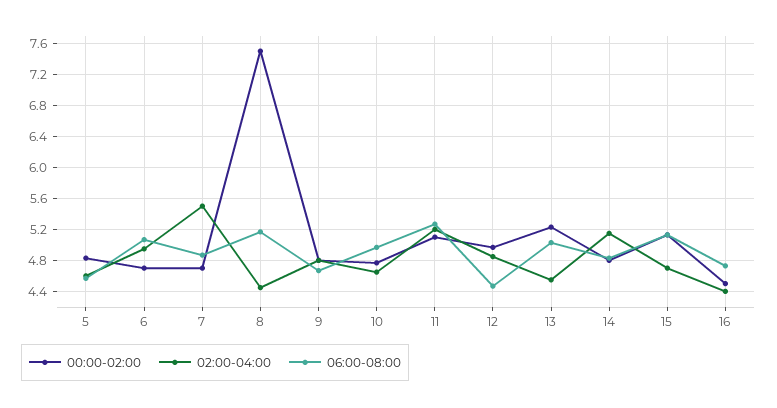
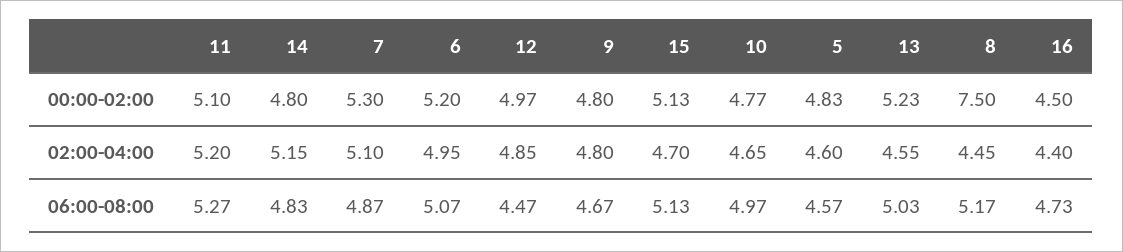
  {
    "00:00-02:00": {
      "5": 4.83,
-     "6": 4.7,
+     "6": 5.2,
-     "7": 4.7,
+     "7": 5.3,
      "8": 7.5,
      "9": 4.8,
      "10": 4.77,
      "11": 5.1,
      "12": 4.97,
      "13": 5.23,
      "14": 4.8,
      "15": 5.13,
      "16": 4.5
    },
    "02:00-04:00": {
      "5": 4.6,
      "6": 4.95,
-     "7": 5.5,
+     "7": 5.1,
      "8": 4.45,
      "9": 4.8,
      "10": 4.65,
      "11": 5.2,
      "12": 4.85,
      "13": 4.55,
      "14": 5.15,
      "15": 4.7,
      "16": 4.4
    },
    "06:00-08:00": {
      "5": 4.57,
      "6": 5.07,
      "7": 4.87,
      "8": 5.17,
      "9": 4.67,
      "10": 4.97,
      "11": 5.27,
      "12": 4.47,
      "13": 5.03,
      "14": 4.83,
      "15": 5.13,
      "16": 4.73
    }
  }

